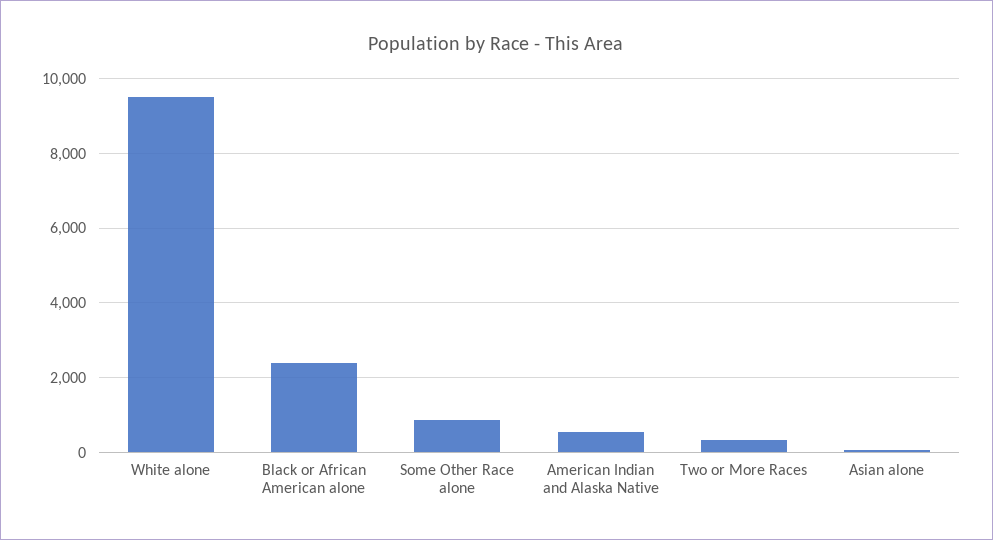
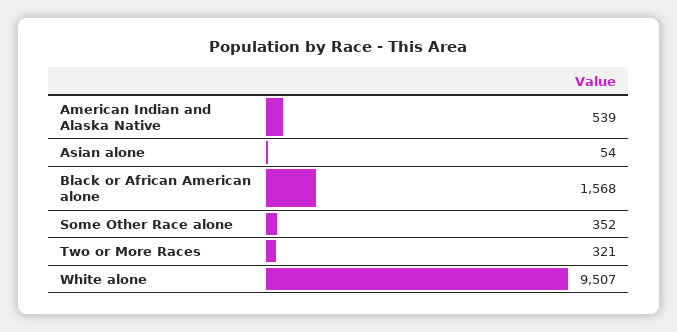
  {
    "White alone": 9507,
-   "Black or African American alone": 2400,
+   "Black or African American alone": 1568,
-   "Some Other Race alone": 800,
+   "Some Other Race alone": 352,
    "American Indian and Alaska Native": 539,
    "Two or More Races": 321,
    "Asian alone": 54
  }

